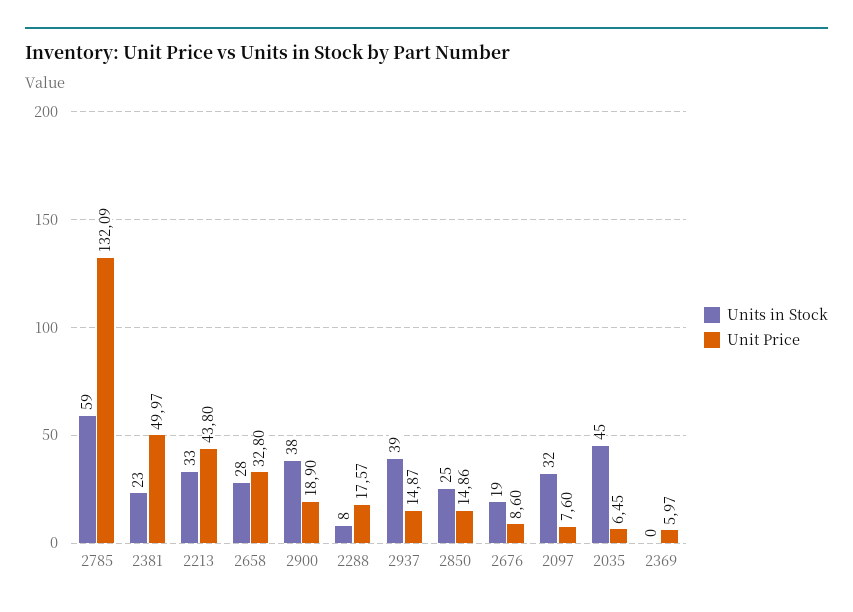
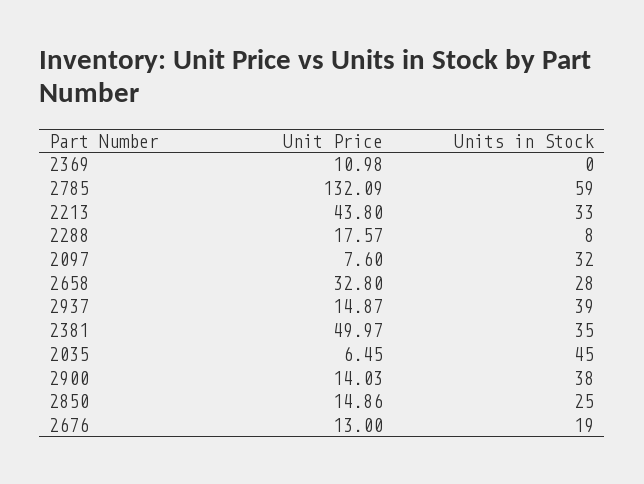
  {
    "Units in Stock": {
      "2785": 59,
-     "2381": 23,
+     "2381": 35,
      "2213": 33,
      "2658": 28,
      "2900": 38,
      "2288": 8,
      "2937": 39,
      "2850": 25,
      "2676": 19,
      "2097": 32,
      "2035": 45,
      "2369": 0
    },
    "Unit Price": {
      "2785": 132.09,
      "2381": 49.97,
      "2213": 43.8,
      "2658": 32.8,
-     "2900": 18.9,
+     "2900": 14.03,
      "2288": 17.57,
      "2937": 14.87,
      "2850": 14.86,
-     "2676": 8.6,
+     "2676": 13,
      "2097": 7.6,
      "2035": 6.45,
-     "2369": 5.97
+     "2369": 10.98
    }
  }

